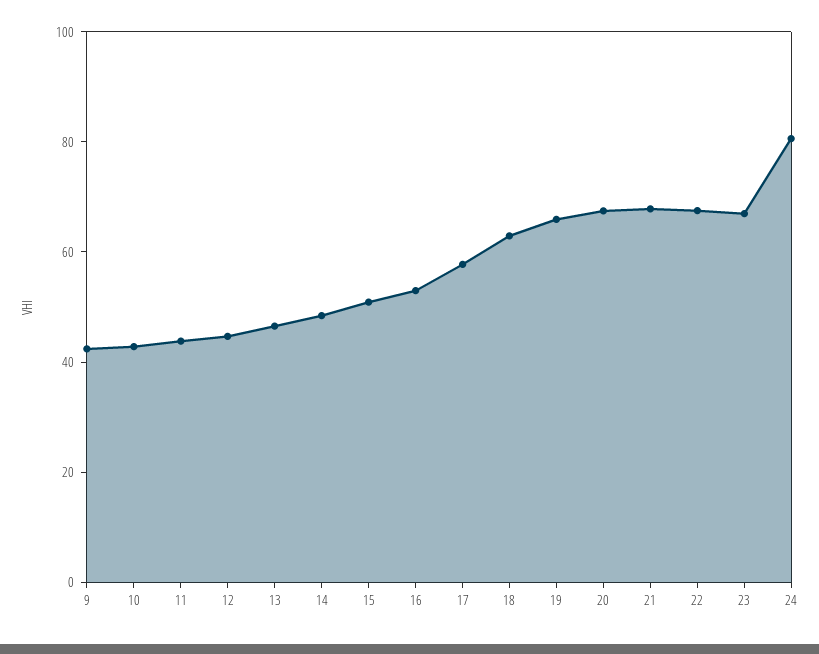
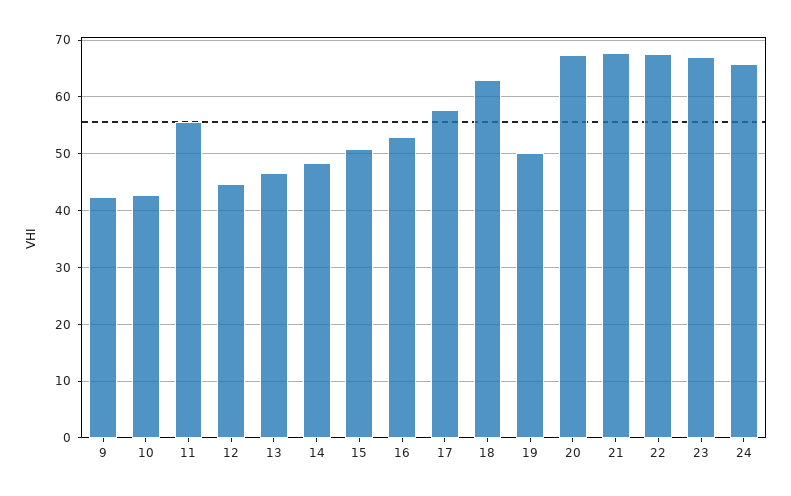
  {
    "9": 42,
    "10": 42,
-   "11": 45,
+   "11": 56,
    "12": 44,
    "13": 46,
    "14": 48,
    "15": 50,
    "16": 52,
    "17": 58,
    "18": 62,
-   "19": 65,
+   "19": 50,
    "20": 68,
    "21": 68,
    "22": 68,
    "23": 66,
-   "24": 80
+   "24": 66
  }

